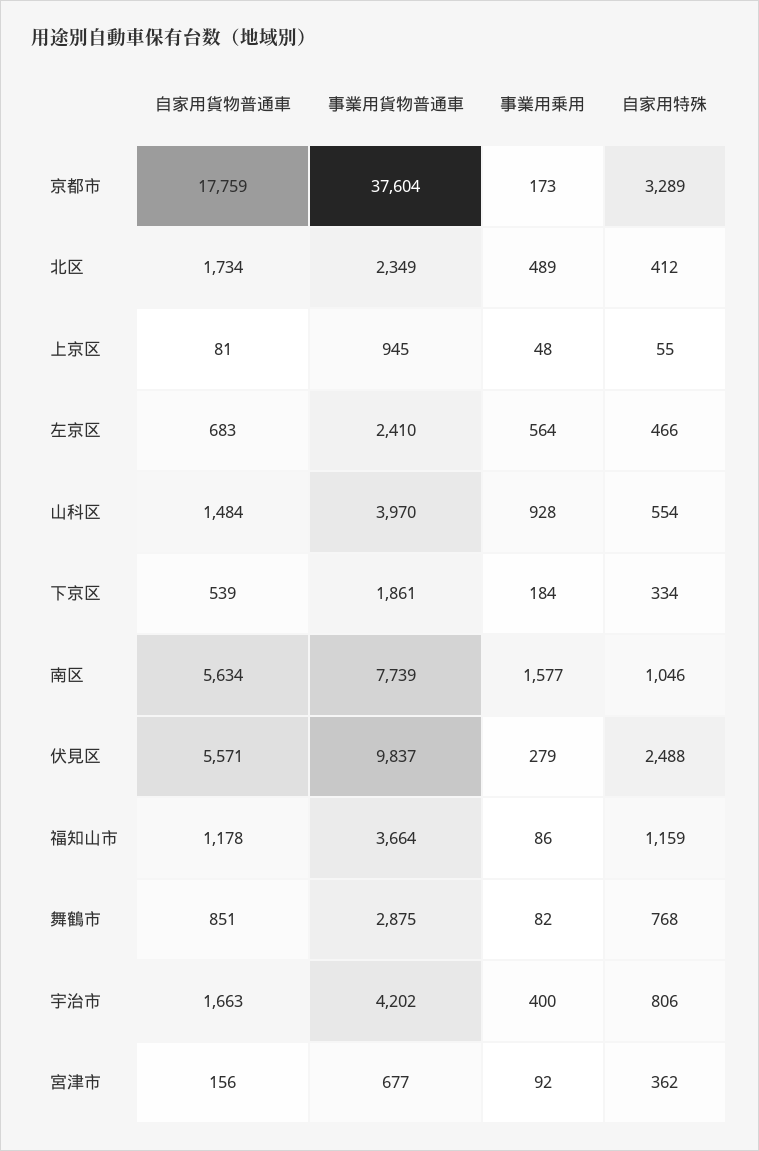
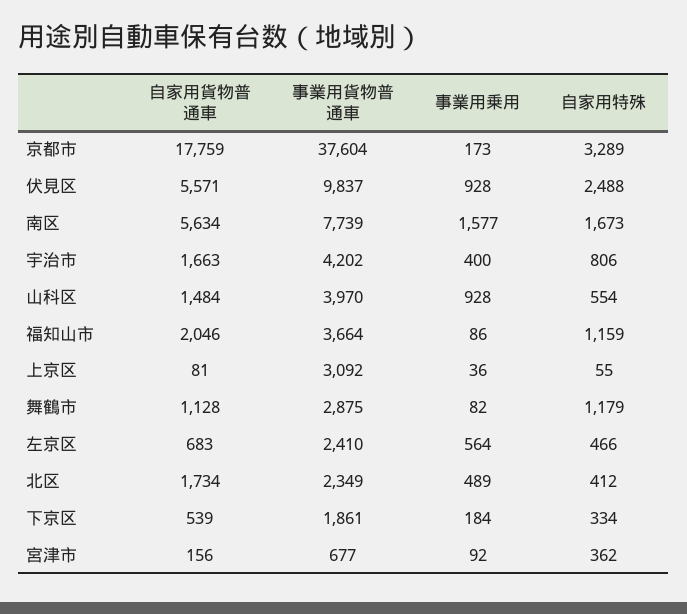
  {
    "自家用貨物普通車": {
      "京都市": 17759,
      "北区": 1734,
      "上京区": 81,
      "左京区": 683,
      "山科区": 1484,
      "下京区": 539,
      "南区": 5634,
      "伏見区": 5571,
-     "福知山市": 1178,
+     "福知山市": 2046,
-     "舞鶴市": 851,
+     "舞鶴市": 1128,
      "宇治市": 1663,
      "宮津市": 156
    },
    "事業用貨物普通車": {
      "京都市": 37604,
      "北区": 2349,
-     "上京区": 945,
+     "上京区": 3092,
      "左京区": 2410,
      "山科区": 3970,
      "下京区": 1861,
      "南区": 7739,
      "伏見区": 9837,
      "福知山市": 3664,
      "舞鶴市": 2875,
      "宇治市": 4202,
      "宮津市": 677
    },
    "事業用乗用": {
      "京都市": 173,
      "北区": 489,
-     "上京区": 48,
+     "上京区": 36,
      "左京区": 564,
      "山科区": 928,
      "下京区": 184,
      "南区": 1577,
-     "伏見区": 279,
+     "伏見区": 928,
      "福知山市": 86,
      "舞鶴市": 82,
      "宇治市": 400,
      "宮津市": 92
    },
    "自家用特殊": {
      "京都市": 3289,
      "北区": 412,
      "上京区": 55,
      "左京区": 466,
      "山科区": 554,
      "下京区": 334,
-     "南区": 1046,
+     "南区": 1673,
      "伏見区": 2488,
      "福知山市": 1159,
-     "舞鶴市": 768,
+     "舞鶴市": 1179,
      "宇治市": 806,
      "宮津市": 362
    }
  }

